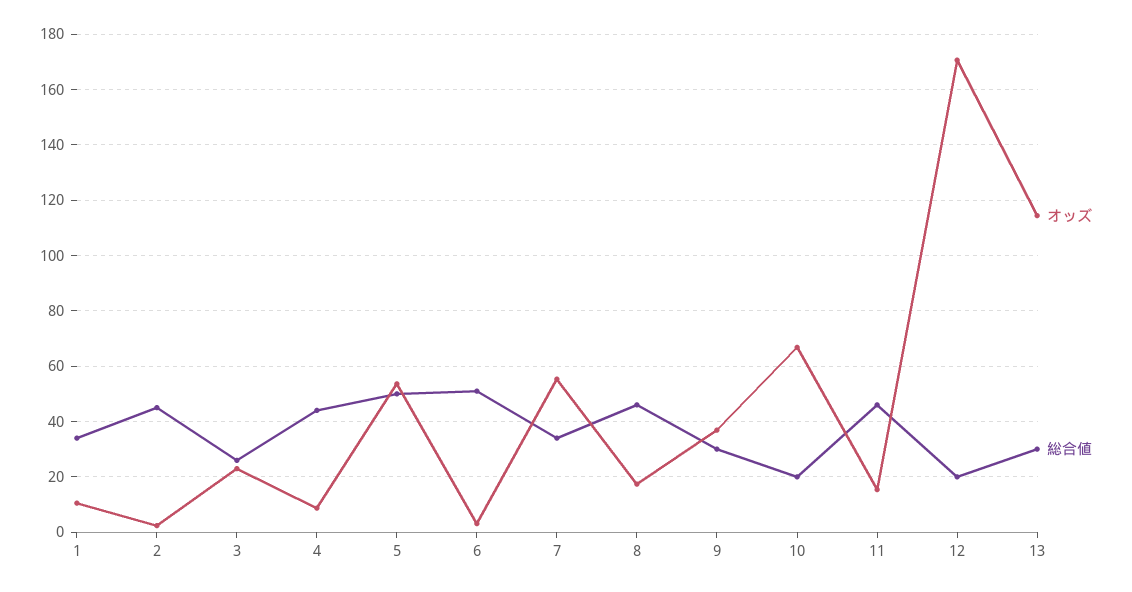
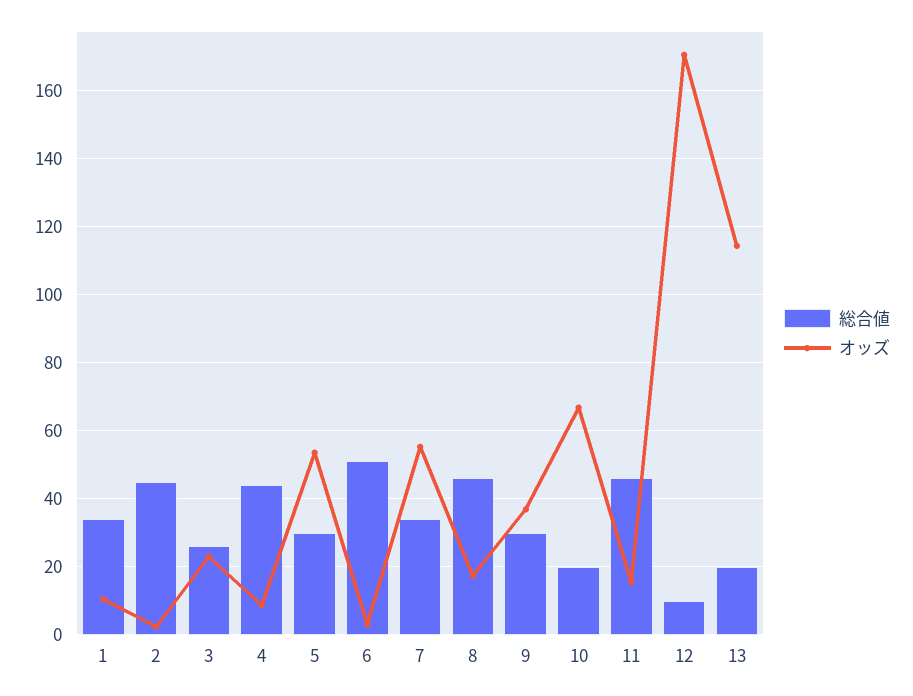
  {
    "オッズ": {
      "1": 10,
      "2": 2,
      "3": 24,
      "4": 8,
      "5": 54,
      "6": 4,
      "7": 56,
      "8": 18,
      "9": 36,
      "10": 66,
      "11": 16,
      "12": 170,
      "13": 114
    },
    "総合値": {
      "1": 34,
      "2": 46,
      "3": 26,
      "4": 44,
-     "5": 50,
+     "5": 30,
      "6": 52,
      "7": 34,
      "8": 46,
      "9": 30,
      "10": 20,
      "11": 46,
-     "12": 20,
+     "12": 10,
-     "13": 30
+     "13": 20
    }
  }

